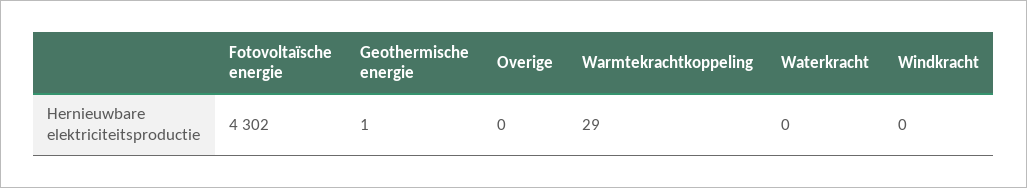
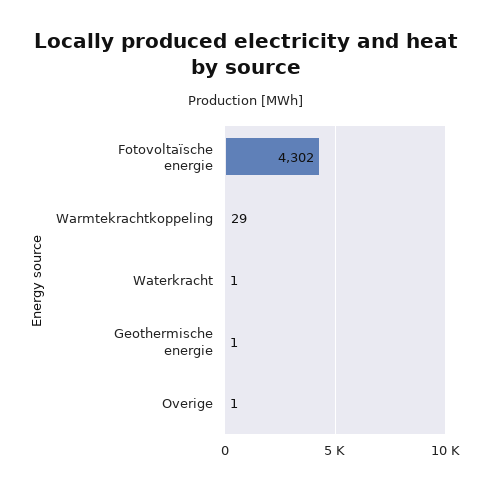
  {
    "Fotovoltaïsche energie": 4302,
    "Geothermische energie": 1,
-   "Overige": 0,
+   "Overige": 1,
    "Warmtekrachtkoppeling": 29,
-   "Waterkracht": 0,
+   "Waterkracht": 1
-   "Windkracht": 0
  }

